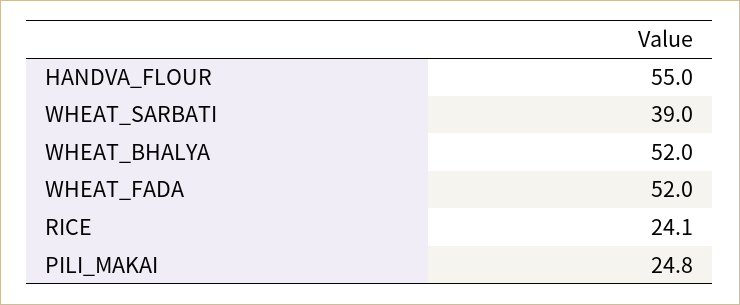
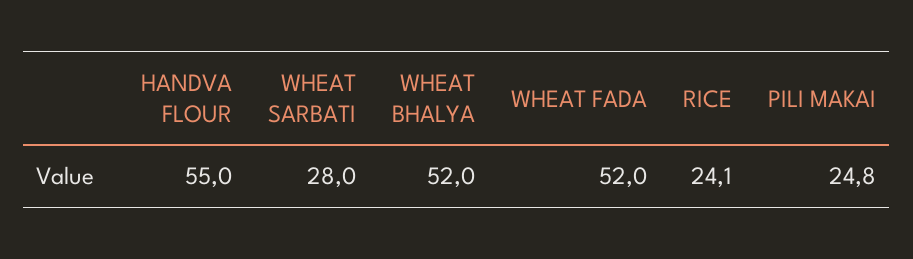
  {
    "HANDVA_FLOUR": 55,
-   "WHEAT_SARBATI": 39,
+   "WHEAT_SARBATI": 28,
    "WHEAT_BHALYA": 52,
    "WHEAT_FADA": 52,
    "RICE": 24.1,
    "PILI_MAKAI": 24.8
  }

